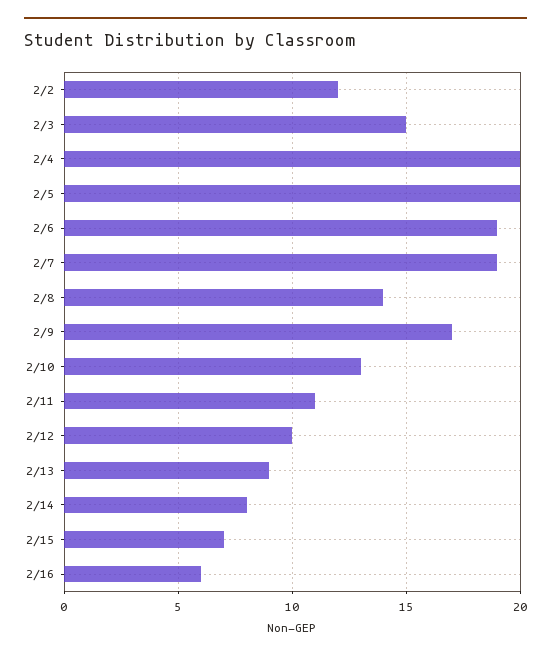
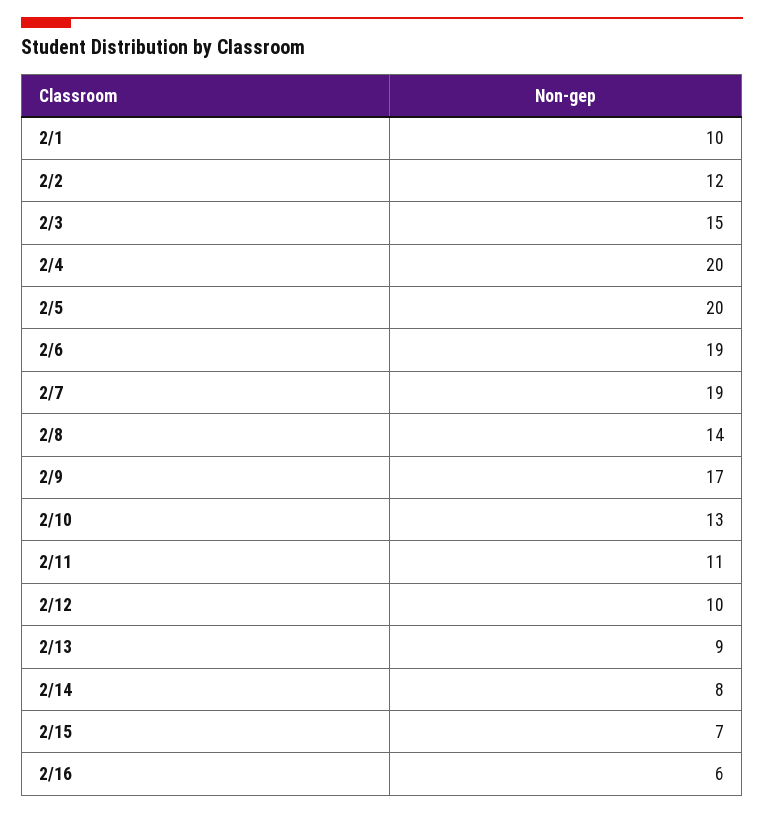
  {
    "2/2": 12,
    "2/3": 15,
    "2/4": 20,
    "2/5": 20,
    "2/6": 19,
    "2/7": 19,
    "2/8": 14,
    "2/9": 17,
    "2/10": 13,
    "2/11": 11,
    "2/12": 10,
    "2/13": 9,
    "2/14": 8,
    "2/15": 7,
-   "2/16": 6
+   "2/16": 6,
+   "2/1": 10
  }

